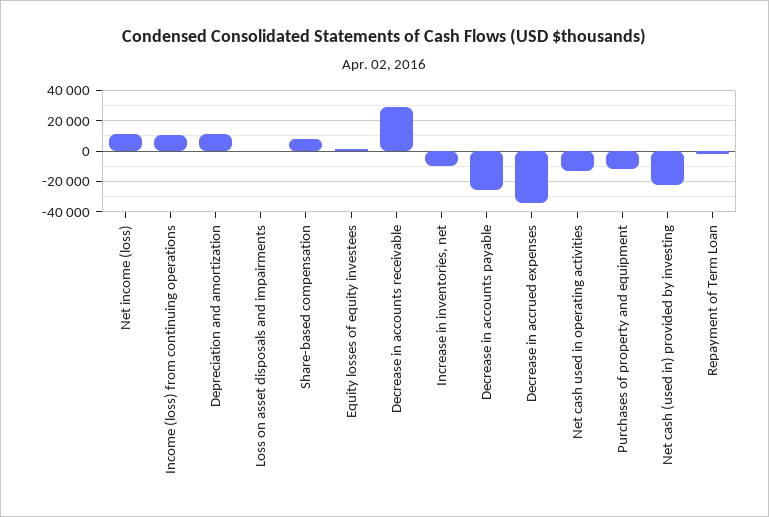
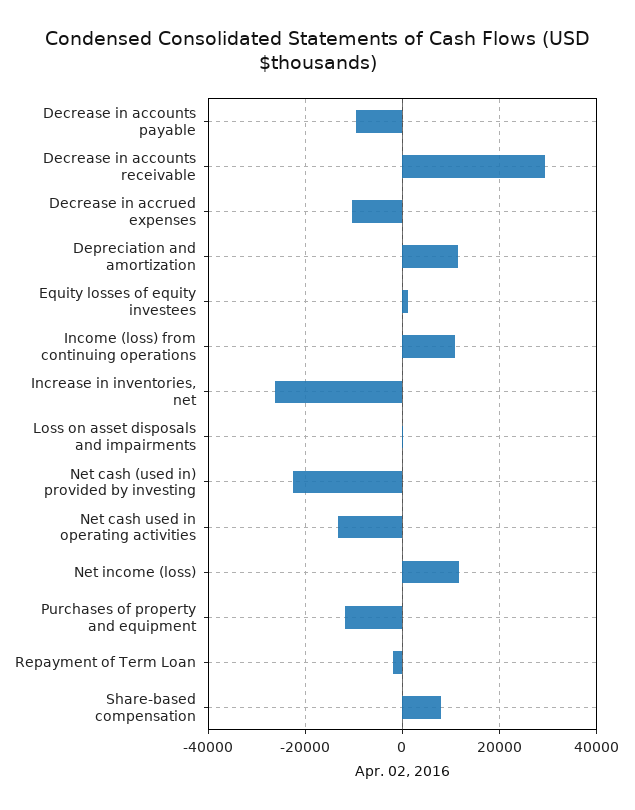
  {
    "Net income (loss)": 12000,
    "Income (loss) from continuing operations": 10000,
    "Depreciation and amortization": 12000,
    "Loss on asset disposals and impairments": 0,
    "Share-based compensation": 8000,
    "Equity losses of equity investees": 2000,
    "Decrease in accounts receivable": 30000,
-   "Increase in inventories, net": -10000,
+   "Increase in inventories, net": -26000,
-   "Decrease in accounts payable": -25000,
+   "Decrease in accounts payable": -10000,
-   "Decrease in accrued expenses": -35000,
+   "Decrease in accrued expenses": -10000,
    "Net cash used in operating activities": -14000,
    "Purchases of property and equipment": -12000,
    "Net cash (used in) provided by investing": -22000,
    "Repayment of Term Loan": -2000
  }

